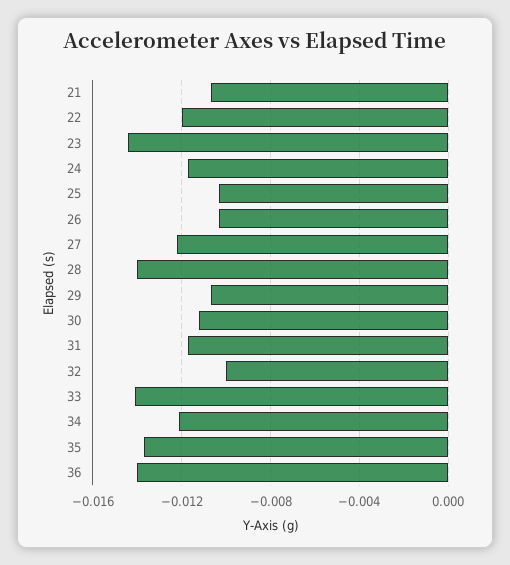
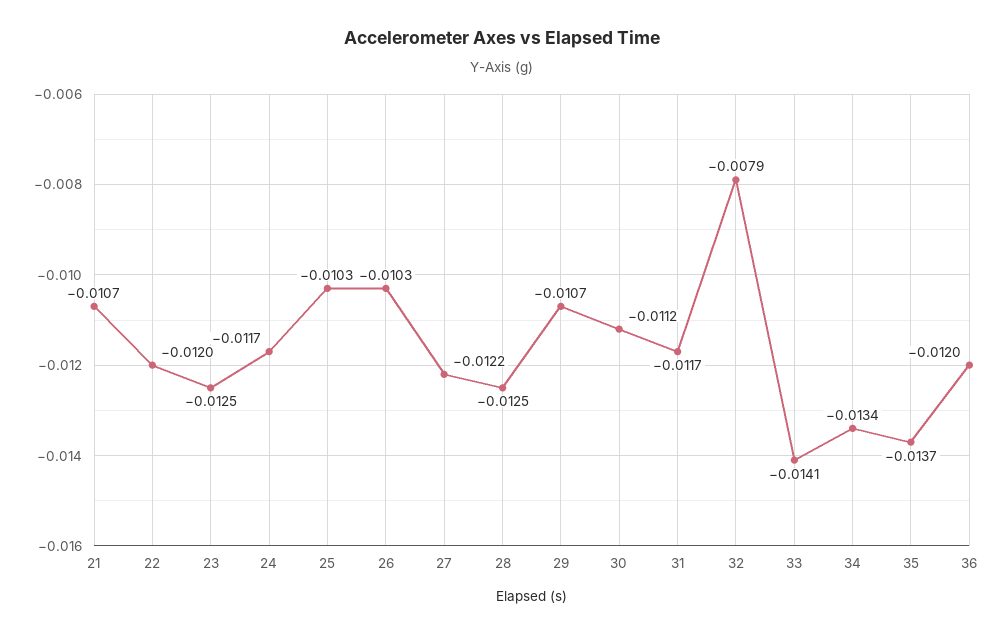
  {
    "21": -0.0107,
    "22": -0.012,
-   "23": -0.0145,
+   "23": -0.0125,
    "24": -0.0117,
    "25": -0.0103,
    "26": -0.0103,
    "27": -0.0122,
-   "28": -0.014,
+   "28": -0.0125,
    "29": -0.0107,
    "30": -0.0112,
    "31": -0.0117,
-   "32": -0.01,
+   "32": -0.0079,
    "33": -0.0141,
-   "34": -0.012,
+   "34": -0.0134,
    "35": -0.0137,
-   "36": -0.014
+   "36": -0.012
  }

